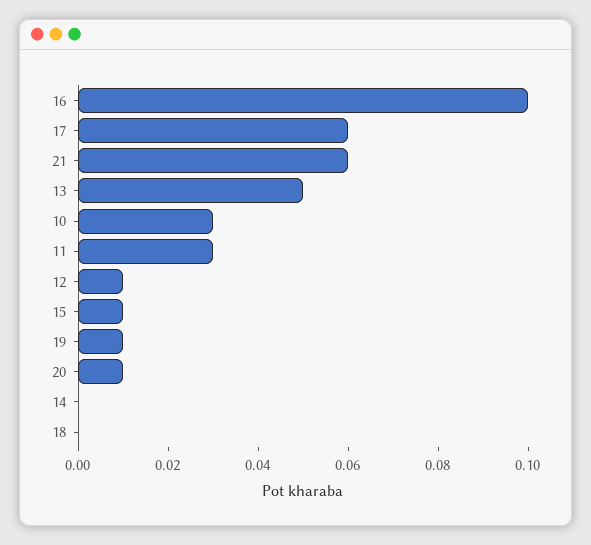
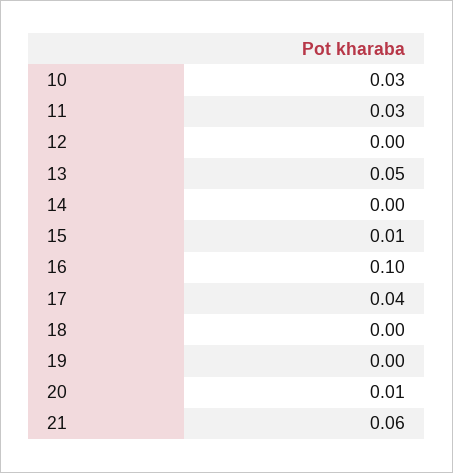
  {
    "16": 0.1,
-   "17": 0.06,
+   "17": 0.04,
    "21": 0.06,
    "13": 0.05,
    "10": 0.03,
    "11": 0.03,
-   "12": 0.01,
+   "12": 0,
    "15": 0.01,
-   "19": 0.01,
+   "19": 0,
    "20": 0.01,
    "14": 0,
    "18": 0
  }

